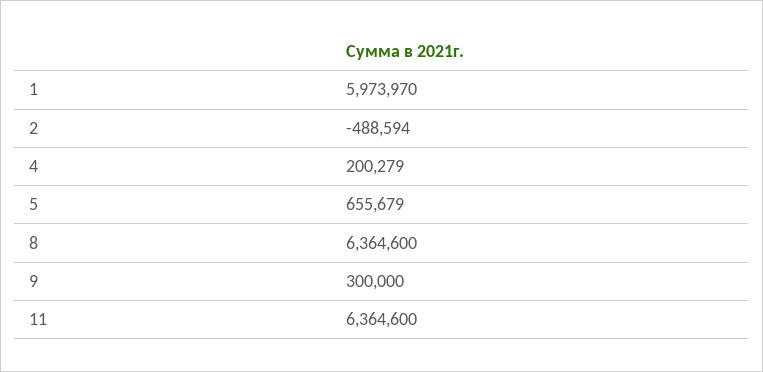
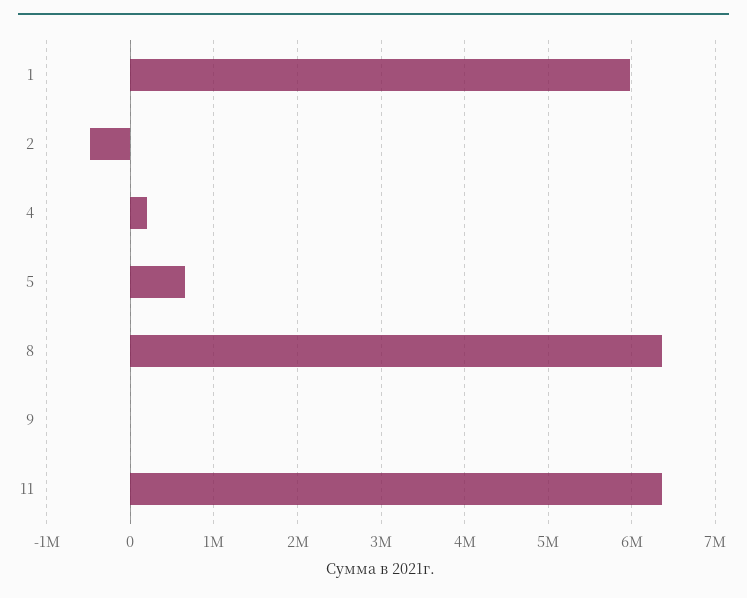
  {
    "1": 5973970,
    "2": -488594,
    "4": 200279,
    "5": 655679,
    "8": 6364600,
-   "9": 300000,
+   "9": 0,
    "11": 6364600
  }

